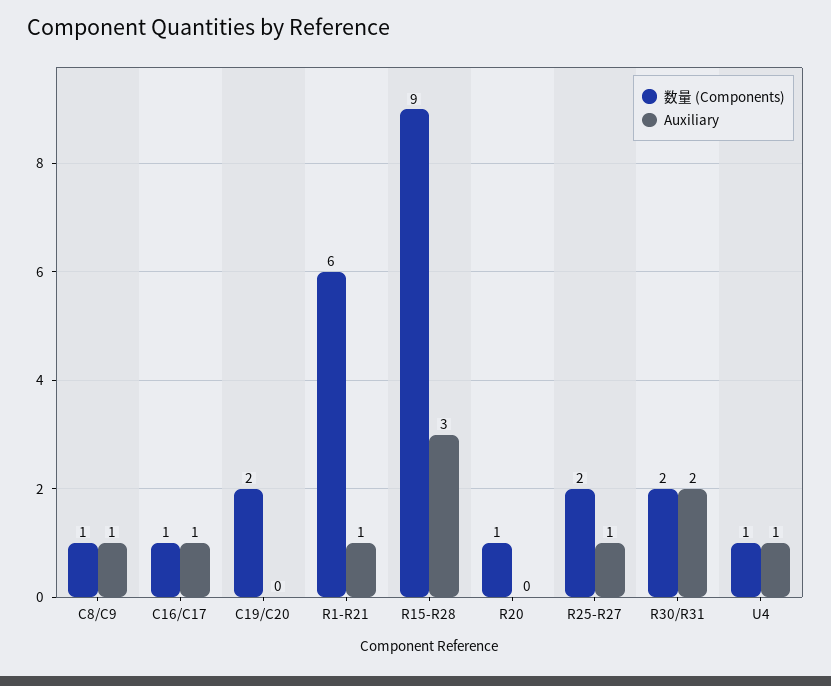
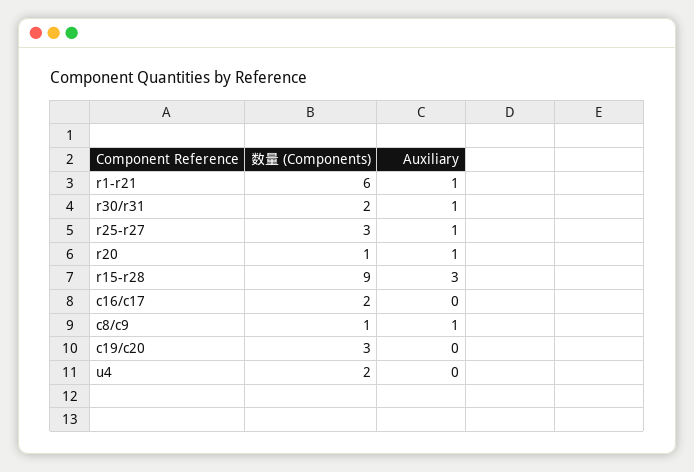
  {
    "数量 (Components)": {
      "C8/C9": 1,
-     "C16/C17": 1,
+     "C16/C17": 2,
-     "C19/C20": 2,
+     "C19/C20": 3,
      "R1-R21": 6,
      "R15-R28": 9,
      "R20": 1,
-     "R25-R27": 2,
+     "R25-R27": 3,
      "R30/R31": 2,
-     "U4": 1
+     "U4": 2
    },
    "Auxiliary": {
      "C8/C9": 1,
-     "C16/C17": 1,
+     "C16/C17": 0,
      "C19/C20": 0,
      "R1-R21": 1,
      "R15-R28": 3,
-     "R20": 0,
+     "R20": 1,
      "R25-R27": 1,
-     "R30/R31": 2,
+     "R30/R31": 1,
-     "U4": 1
+     "U4": 0
    }
  }

